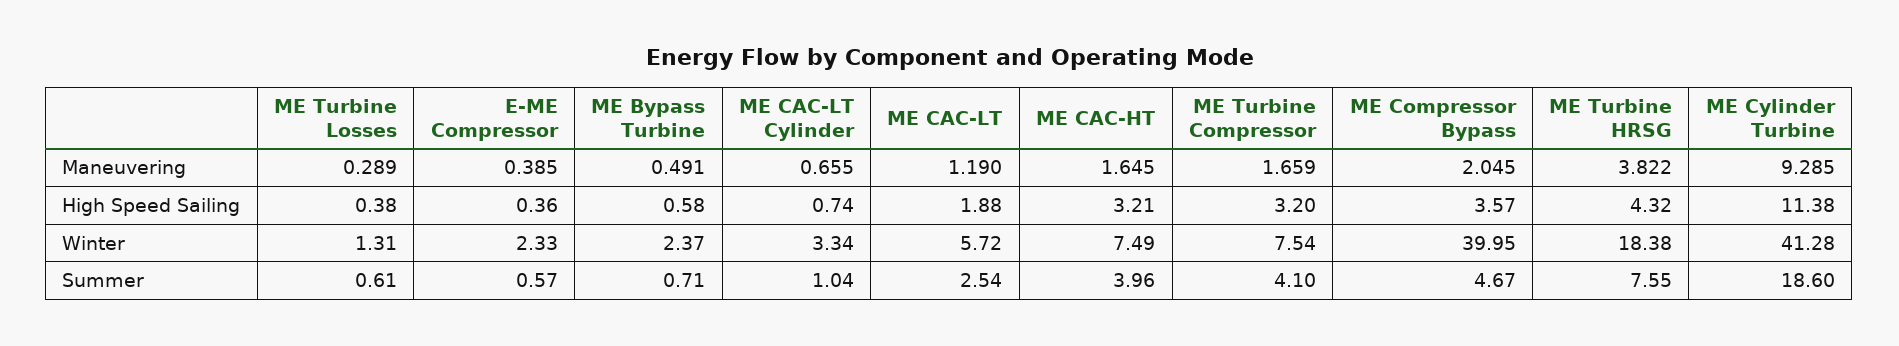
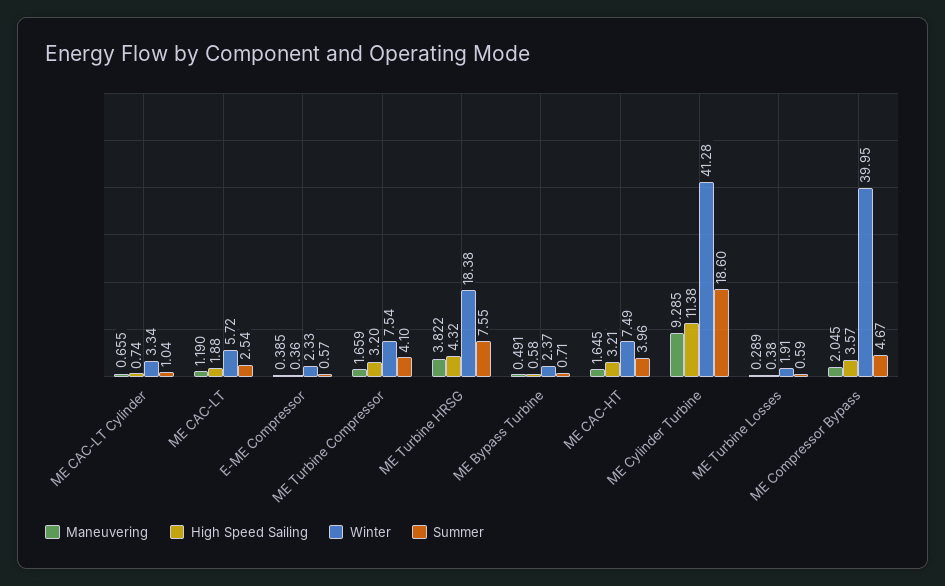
  {
    "Maneuvering": {
      "ME Turbine Losses": 0.289,
      "E-ME Compressor": 0.385,
      "ME Bypass Turbine": 0.491,
      "ME CAC-LT Cylinder": 0.655,
      "ME CAC-LT": 1.19,
      "ME CAC-HT": 1.645,
      "ME Turbine Compressor": 1.659,
      "ME Compressor Bypass": 2.045,
      "ME Turbine HRSG": 3.822,
      "ME Cylinder Turbine": 9.285
    },
    "High Speed Sailing": {
      "ME Turbine Losses": 0.38,
      "E-ME Compressor": 0.36,
      "ME Bypass Turbine": 0.58,
      "ME CAC-LT Cylinder": 0.74,
      "ME CAC-LT": 1.88,
      "ME CAC-HT": 3.21,
      "ME Turbine Compressor": 3.2,
      "ME Compressor Bypass": 3.57,
      "ME Turbine HRSG": 4.32,
      "ME Cylinder Turbine": 11.38
    },
    "Winter": {
-     "ME Turbine Losses": 1.31,
+     "ME Turbine Losses": 1.91,
      "E-ME Compressor": 2.33,
      "ME Bypass Turbine": 2.37,
      "ME CAC-LT Cylinder": 3.34,
      "ME CAC-LT": 5.72,
      "ME CAC-HT": 7.49,
      "ME Turbine Compressor": 7.54,
      "ME Compressor Bypass": 39.95,
      "ME Turbine HRSG": 18.38,
      "ME Cylinder Turbine": 41.28
    },
    "Summer": {
-     "ME Turbine Losses": 0.61,
+     "ME Turbine Losses": 0.59,
      "E-ME Compressor": 0.57,
      "ME Bypass Turbine": 0.71,
      "ME CAC-LT Cylinder": 1.04,
      "ME CAC-LT": 2.54,
      "ME CAC-HT": 3.96,
      "ME Turbine Compressor": 4.1,
      "ME Compressor Bypass": 4.67,
      "ME Turbine HRSG": 7.55,
      "ME Cylinder Turbine": 18.6
    }
  }

